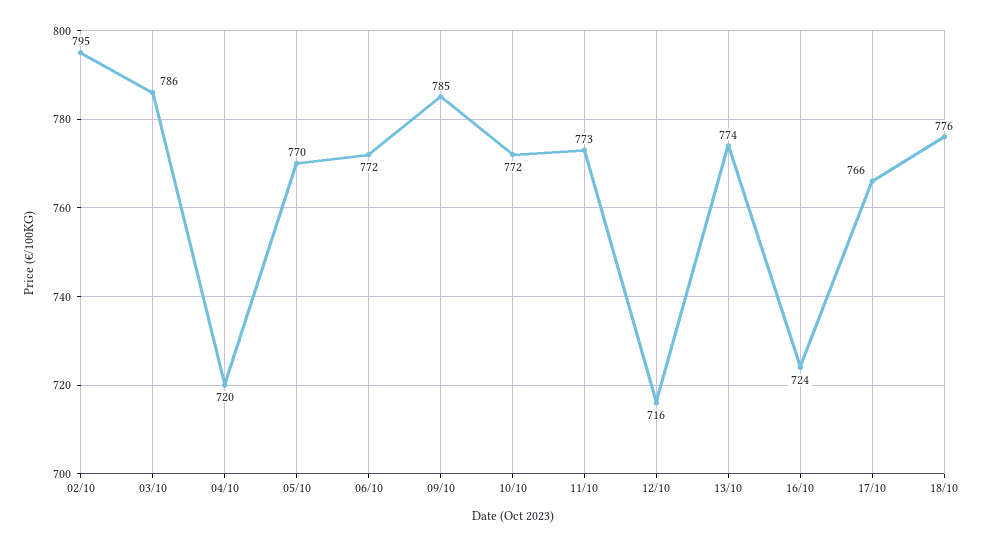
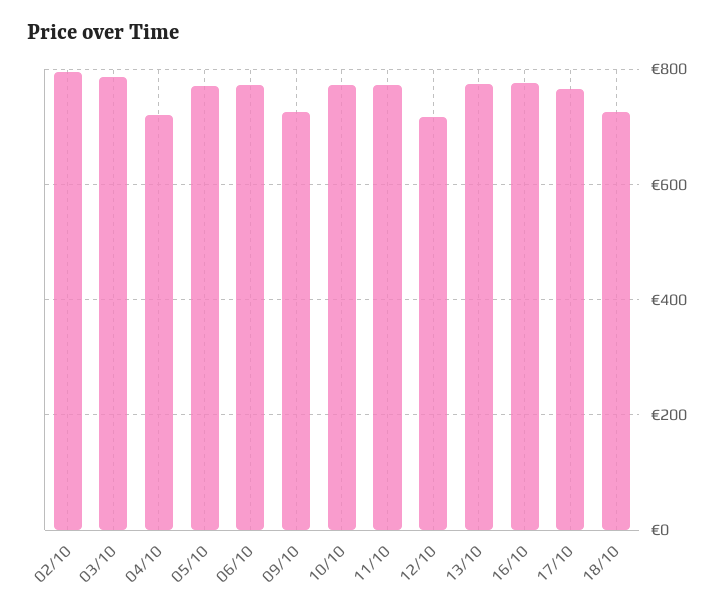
  {
    "02/10": 795,
    "03/10": 786,
    "04/10": 720,
    "05/10": 770,
    "06/10": 772,
-   "09/10": 785,
+   "09/10": 720,
    "10/10": 772,
    "11/10": 773,
    "12/10": 716,
    "13/10": 774,
-   "16/10": 724,
+   "16/10": 780,
    "17/10": 766,
-   "18/10": 776
+   "18/10": 720
  }

